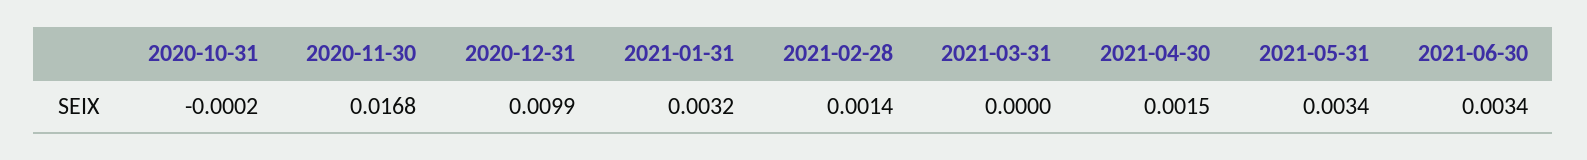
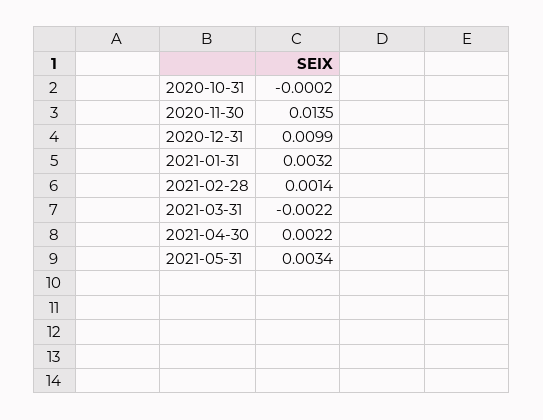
  {
    "2020-10-31": -0.0002,
-   "2020-11-30": 0.0168,
+   "2020-11-30": 0.0135,
    "2020-12-31": 0.0099,
    "2021-01-31": 0.0032,
    "2021-02-28": 0.0014,
-   "2021-03-31": 0,
+   "2021-03-31": -0.0022,
-   "2021-04-30": 0.0015,
+   "2021-04-30": 0.0022,
-   "2021-05-31": 0.0034,
+   "2021-05-31": 0.0034
-   "2021-06-30": 0.0034
  }

